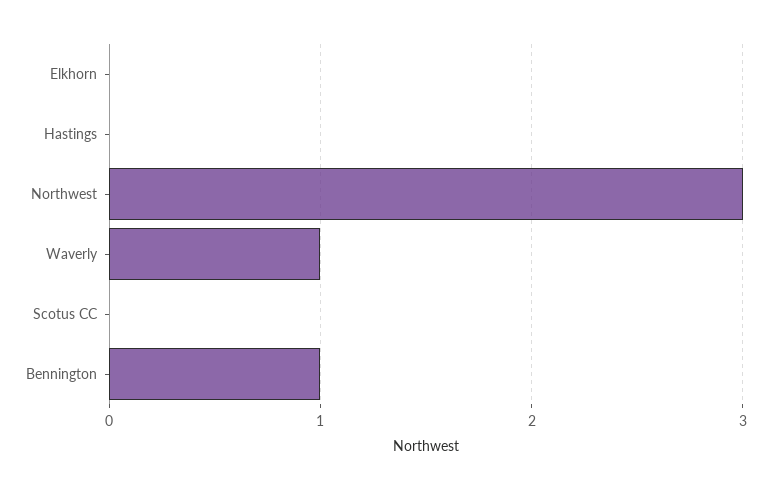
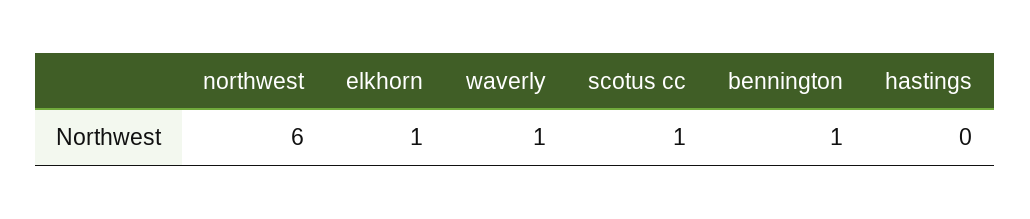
  {
-   "Elkhorn": 0,
+   "Elkhorn": 1,
    "Hastings": 0,
-   "Northwest": 3,
+   "Northwest": 6,
    "Waverly": 1,
-   "Scotus CC": 0,
+   "Scotus CC": 1,
    "Bennington": 1
  }

